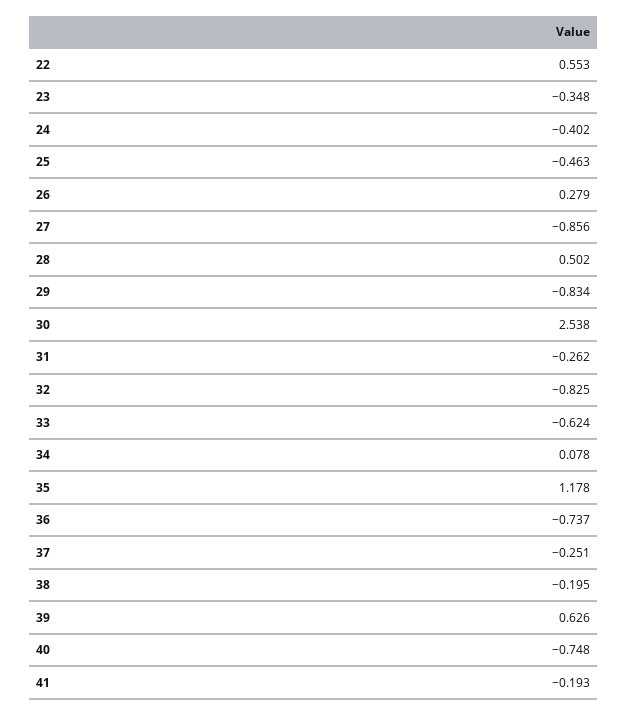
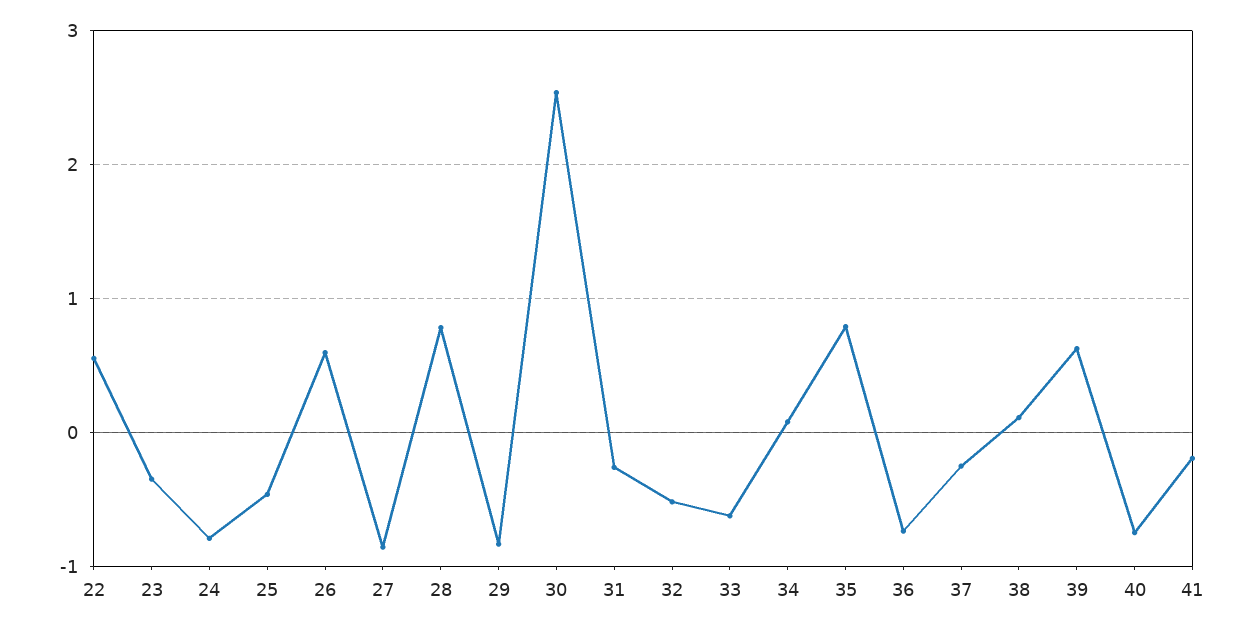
  {
    "22": 0.553,
    "23": -0.348,
-   "24": -0.402,
+   "24": -0.8,
    "25": -0.463,
-   "26": 0.279,
+   "26": 0.6,
    "27": -0.856,
-   "28": 0.502,
+   "28": 0.8,
    "29": -0.834,
    "30": 2.538,
    "31": -0.262,
-   "32": -0.825,
+   "32": -0.5,
    "33": -0.624,
    "34": 0.078,
-   "35": 1.178,
+   "35": 0.8,
    "36": -0.737,
    "37": -0.251,
-   "38": -0.195,
+   "38": 0.1,
    "39": 0.626,
    "40": -0.748,
    "41": -0.193
  }

